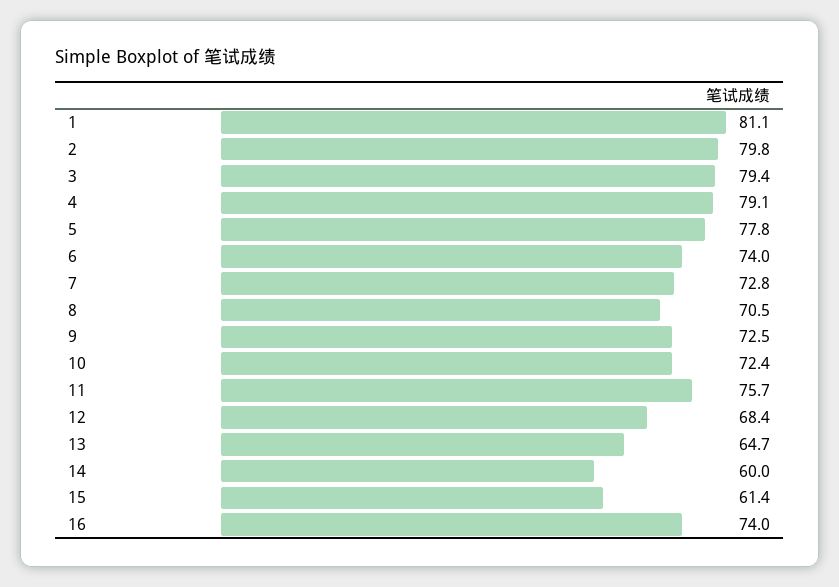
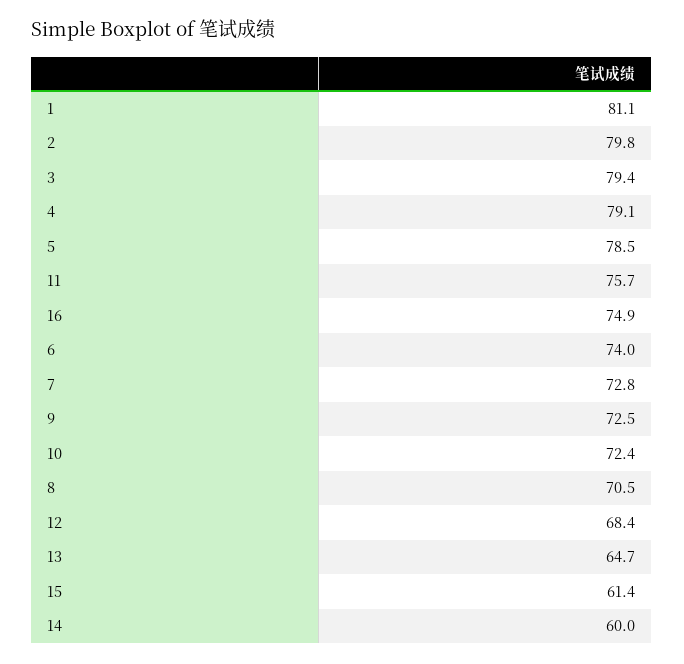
  {
    "1": 81.1,
    "2": 79.8,
    "3": 79.4,
    "4": 79.1,
-   "5": 77.8,
+   "5": 78.5,
    "6": 74,
    "7": 72.8,
    "8": 70.5,
    "9": 72.5,
    "10": 72.4,
    "11": 75.7,
    "12": 68.4,
    "13": 64.7,
    "14": 60,
    "15": 61.4,
-   "16": 74
+   "16": 74.9
  }

